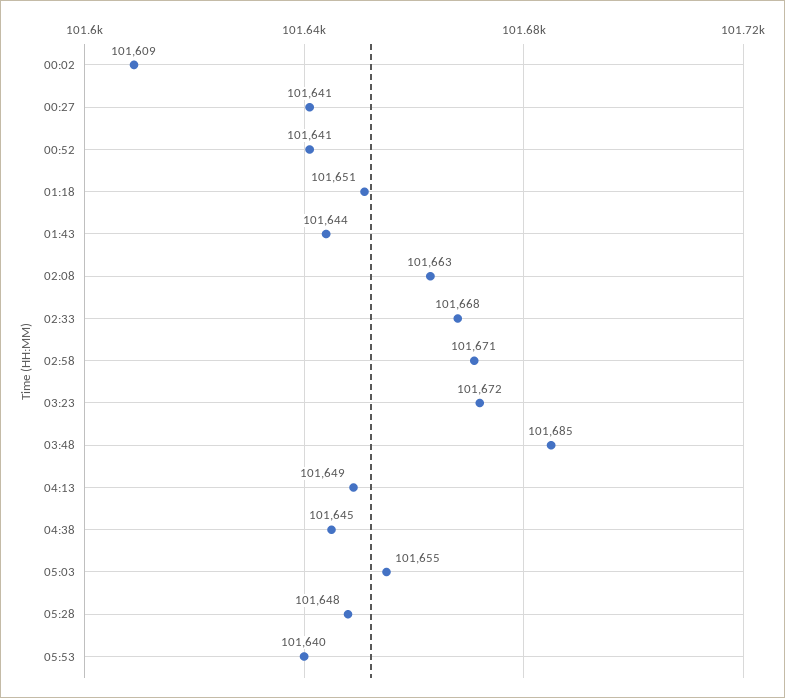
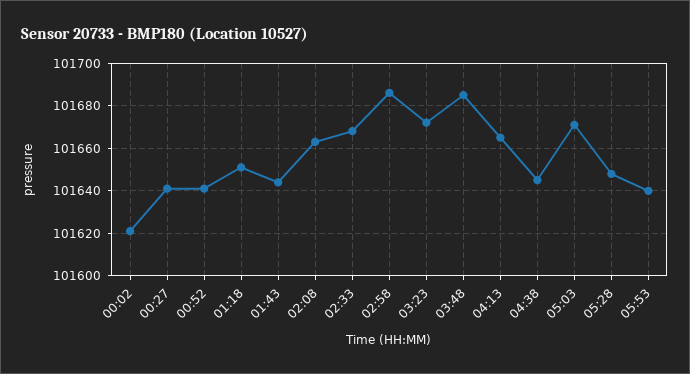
  {
-   "00:02": 101609,
+   "00:02": 101620,
    "00:27": 101641,
    "00:52": 101641,
    "01:18": 101651,
    "01:43": 101644,
    "02:08": 101663,
    "02:33": 101668,
-   "02:58": 101671,
+   "02:58": 101685,
    "03:23": 101672,
    "03:48": 101685,
-   "04:13": 101649,
+   "04:13": 101665,
    "04:38": 101645,
-   "05:03": 101655,
+   "05:03": 101670,
    "05:28": 101648,
    "05:53": 101640
  }

